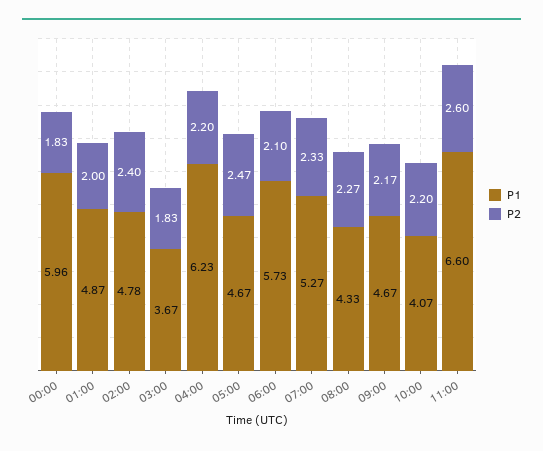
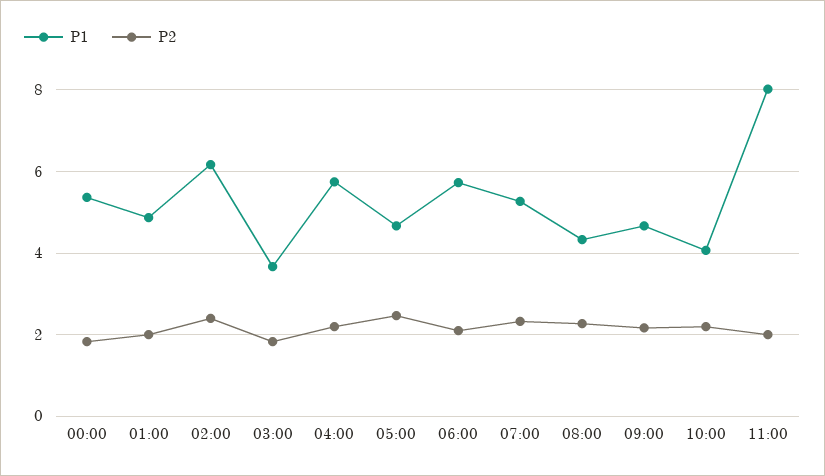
  {
    "P1": {
-     "00:00": 5.96,
+     "00:00": 5.4,
      "01:00": 4.87,
-     "02:00": 4.78,
+     "02:00": 6.2,
      "03:00": 3.67,
-     "04:00": 6.23,
+     "04:00": 5.8,
      "05:00": 4.67,
      "06:00": 5.73,
      "07:00": 5.27,
      "08:00": 4.33,
      "09:00": 4.67,
      "10:00": 4.07,
-     "11:00": 6.6
+     "11:00": 8
    },
    "P2": {
      "00:00": 1.83,
      "01:00": 2,
      "02:00": 2.4,
      "03:00": 1.83,
      "04:00": 2.2,
      "05:00": 2.47,
      "06:00": 2.1,
      "07:00": 2.33,
      "08:00": 2.27,
      "09:00": 2.17,
      "10:00": 2.2,
-     "11:00": 2.6
+     "11:00": 2
    }
  }

